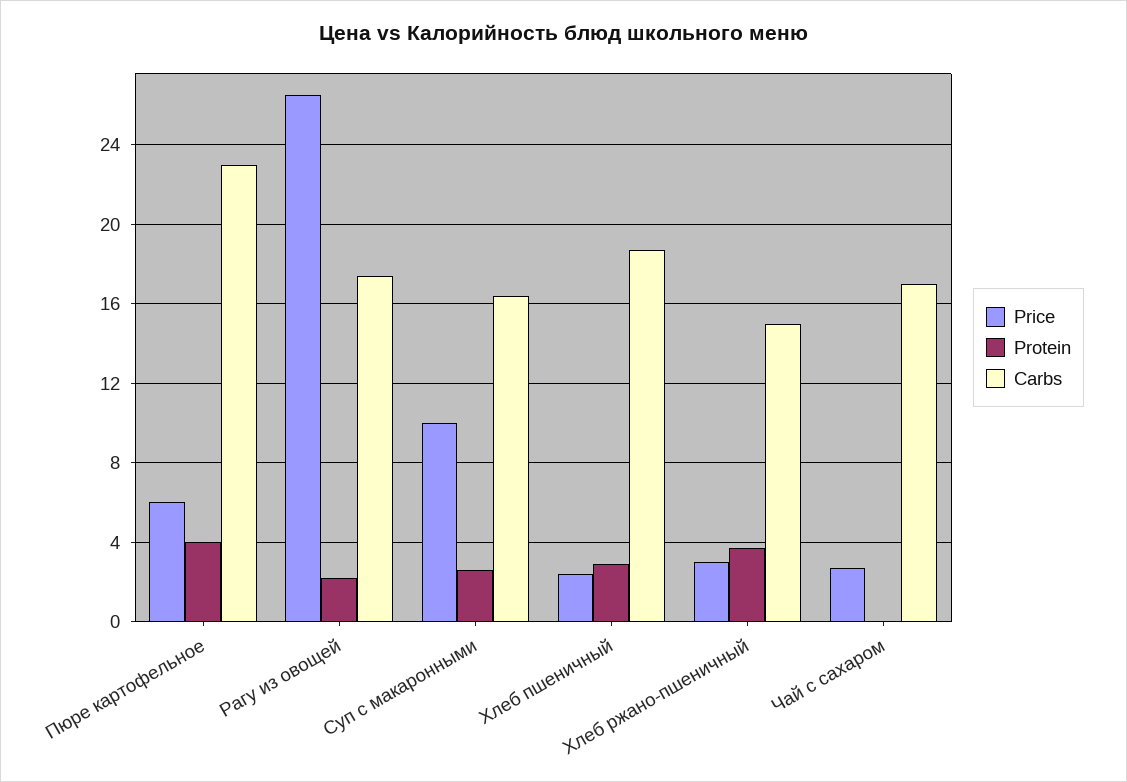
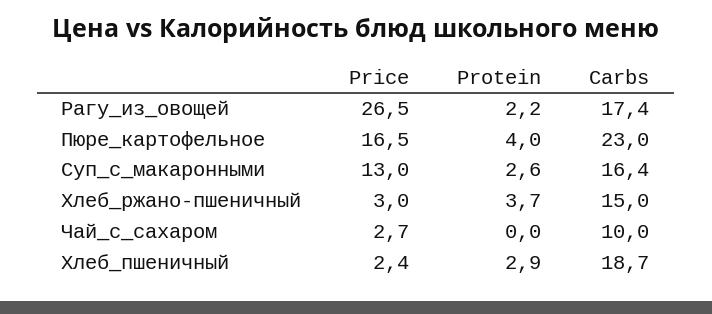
  {
    "Price": {
-     "Пюре картофельное": 6,
+     "Пюре картофельное": 16.5,
      "Рагу из овощей": 26.5,
-     "Суп с макаронными": 10,
+     "Суп с макаронными": 13,
      "Хлеб пшеничный": 2.4,
      "Хлеб ржано-пшеничный": 3,
      "Чай с сахаром": 2.7
    },
    "Protein": {
      "Пюре картофельное": 4,
      "Рагу из овощей": 2.2,
      "Суп с макаронными": 2.6,
      "Хлеб пшеничный": 2.9,
      "Хлеб ржано-пшеничный": 3.7,
      "Чай с сахаром": 0
    },
    "Carbs": {
      "Пюре картофельное": 23,
      "Рагу из овощей": 17.4,
      "Суп с макаронными": 16.4,
      "Хлеб пшеничный": 18.7,
      "Хлеб ржано-пшеничный": 15,
-     "Чай с сахаром": 17
+     "Чай с сахаром": 10
    }
  }

